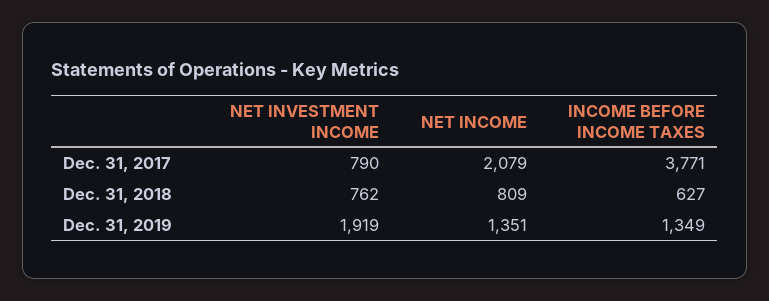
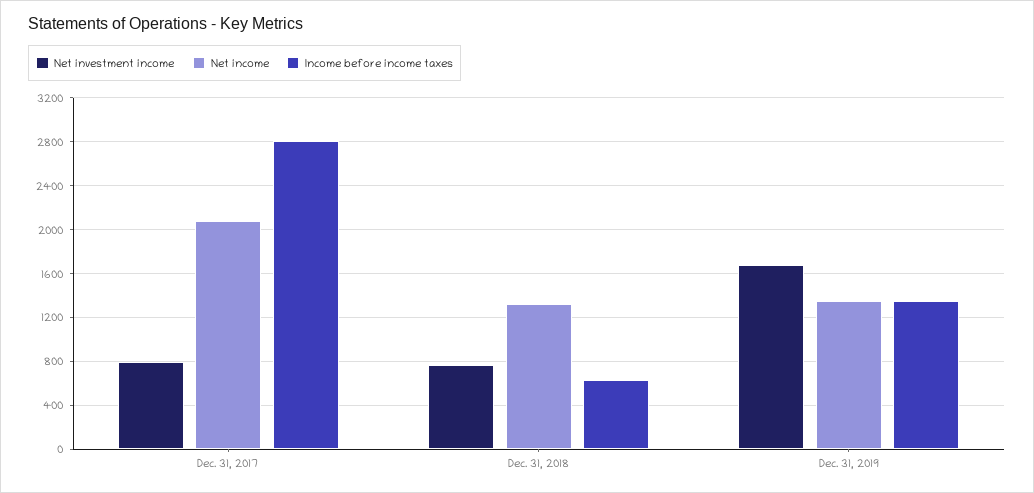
  {
    "NET INVESTMENT INCOME": {
      "Dec. 31, 2017": 790,
      "Dec. 31, 2018": 762,
-     "Dec. 31, 2019": 1919
+     "Dec. 31, 2019": 1700
    },
    "NET INCOME": {
      "Dec. 31, 2017": 2079,
-     "Dec. 31, 2018": 809,
+     "Dec. 31, 2018": 1300,
      "Dec. 31, 2019": 1351
    },
    "INCOME BEFORE INCOME TAXES": {
-     "Dec. 31, 2017": 3771,
+     "Dec. 31, 2017": 2800,
      "Dec. 31, 2018": 627,
      "Dec. 31, 2019": 1349
    }
  }

